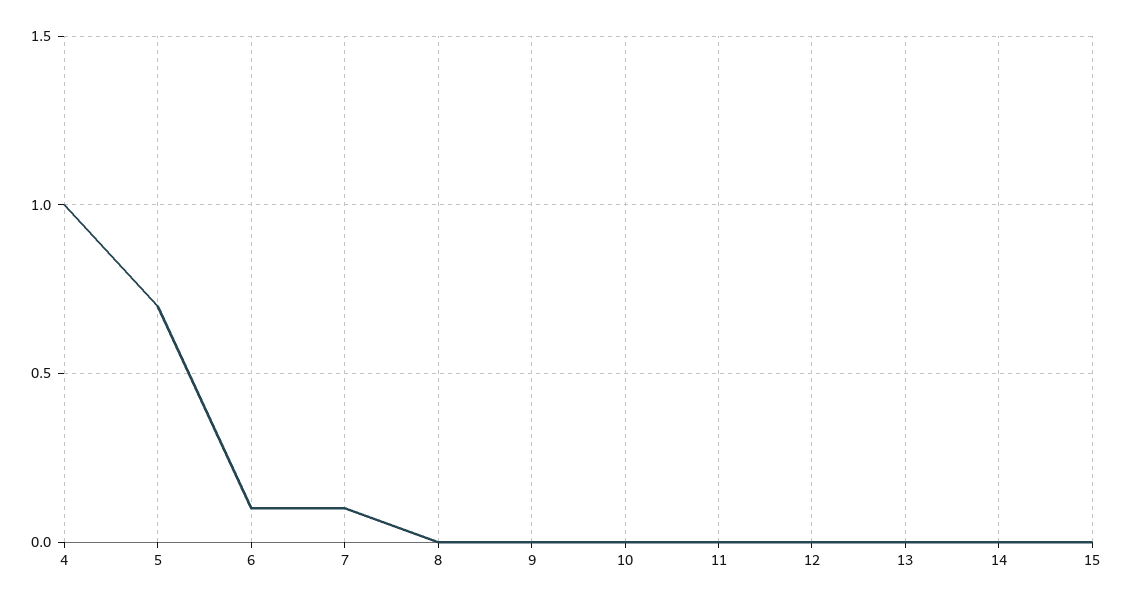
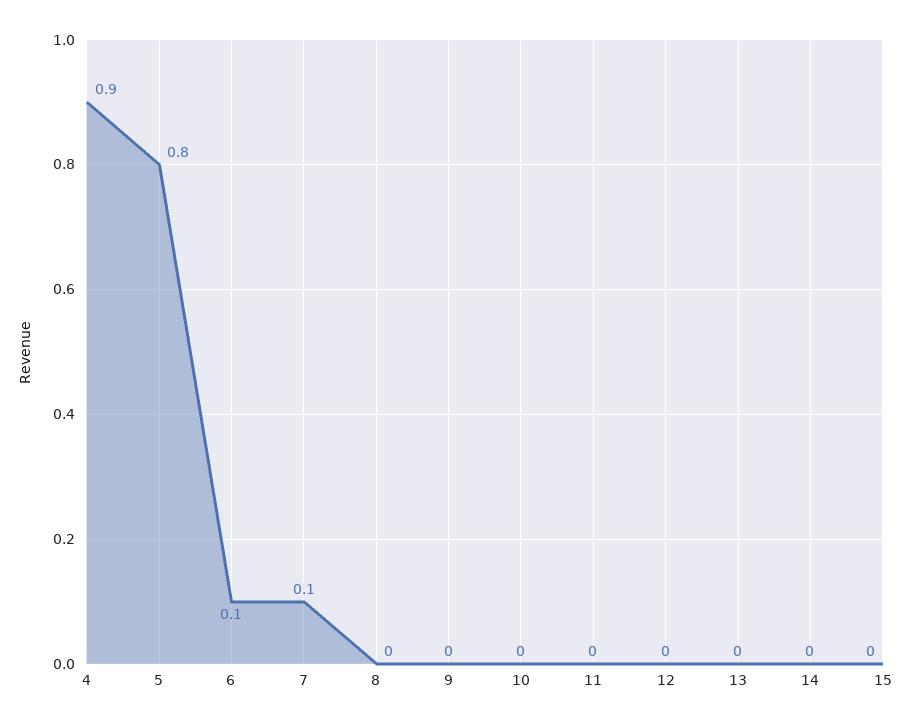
  {
-   "4": 1,
+   "4": 0.9,
-   "5": 0.7,
+   "5": 0.8,
    "6": 0.1,
    "7": 0.1,
    "8": 0,
    "9": 0,
    "10": 0,
    "11": 0,
    "12": 0,
    "13": 0,
    "14": 0,
    "15": 0
  }

